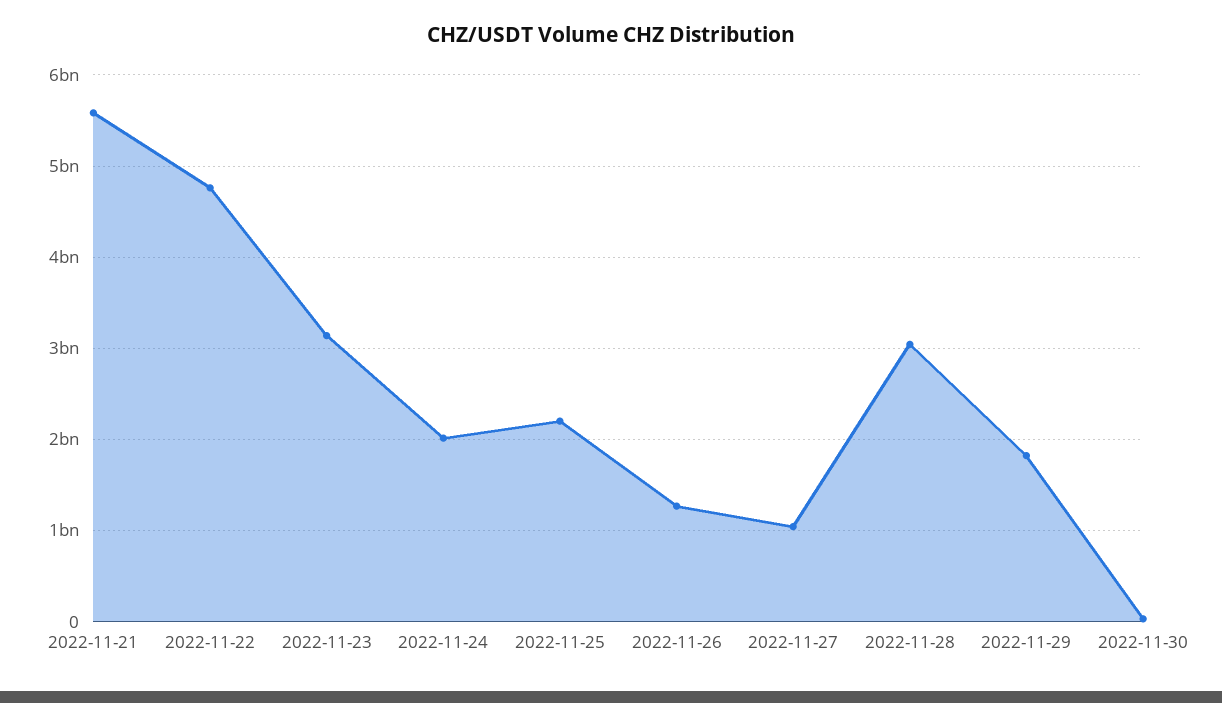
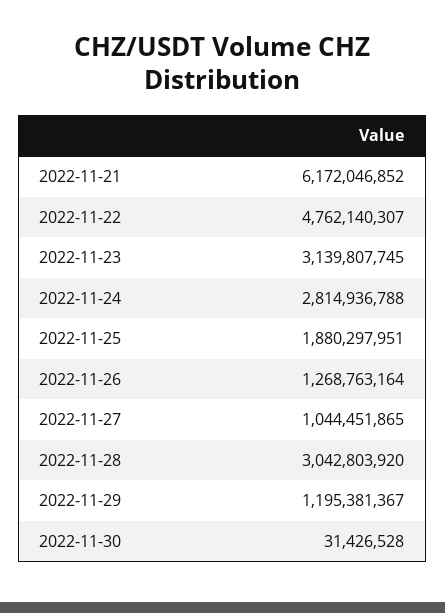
  {
-   "2022-11-21": 5600000000,
+   "2022-11-21": 6172046852,
    "2022-11-22": 4762140307,
    "2022-11-23": 3139807745,
-   "2022-11-24": 2000000000,
+   "2022-11-24": 2814936788,
-   "2022-11-25": 2200000000,
+   "2022-11-25": 1880297951,
    "2022-11-26": 1268763164,
    "2022-11-27": 1044451865,
    "2022-11-28": 3042803920,
-   "2022-11-29": 1800000000,
+   "2022-11-29": 1195381367,
    "2022-11-30": 31426528
  }

